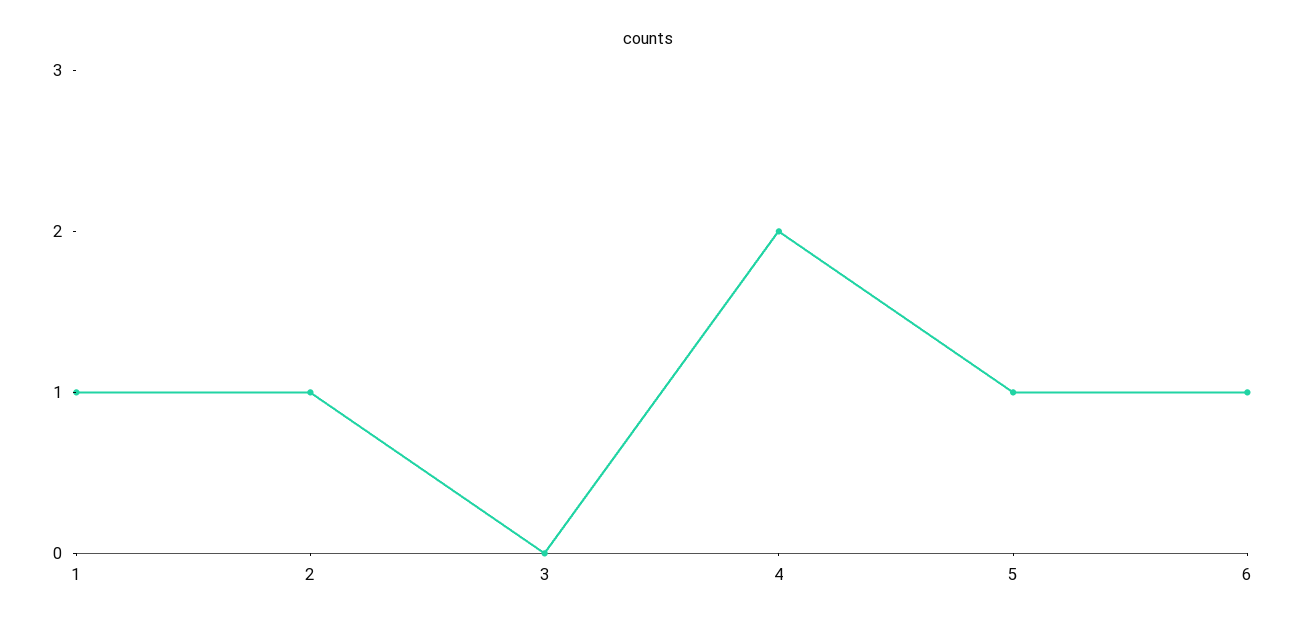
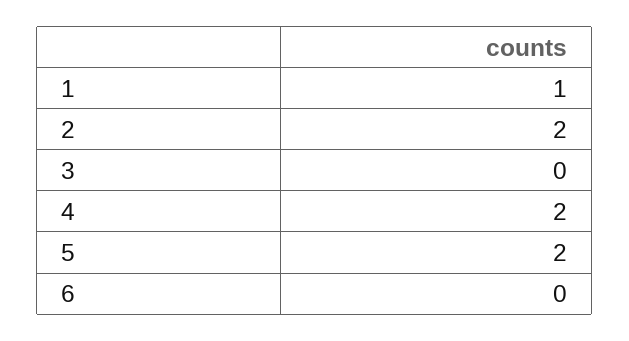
  {
    "1": 1,
-   "2": 1,
+   "2": 2,
    "3": 0,
    "4": 2,
-   "5": 1,
+   "5": 2,
-   "6": 1
+   "6": 0
  }

